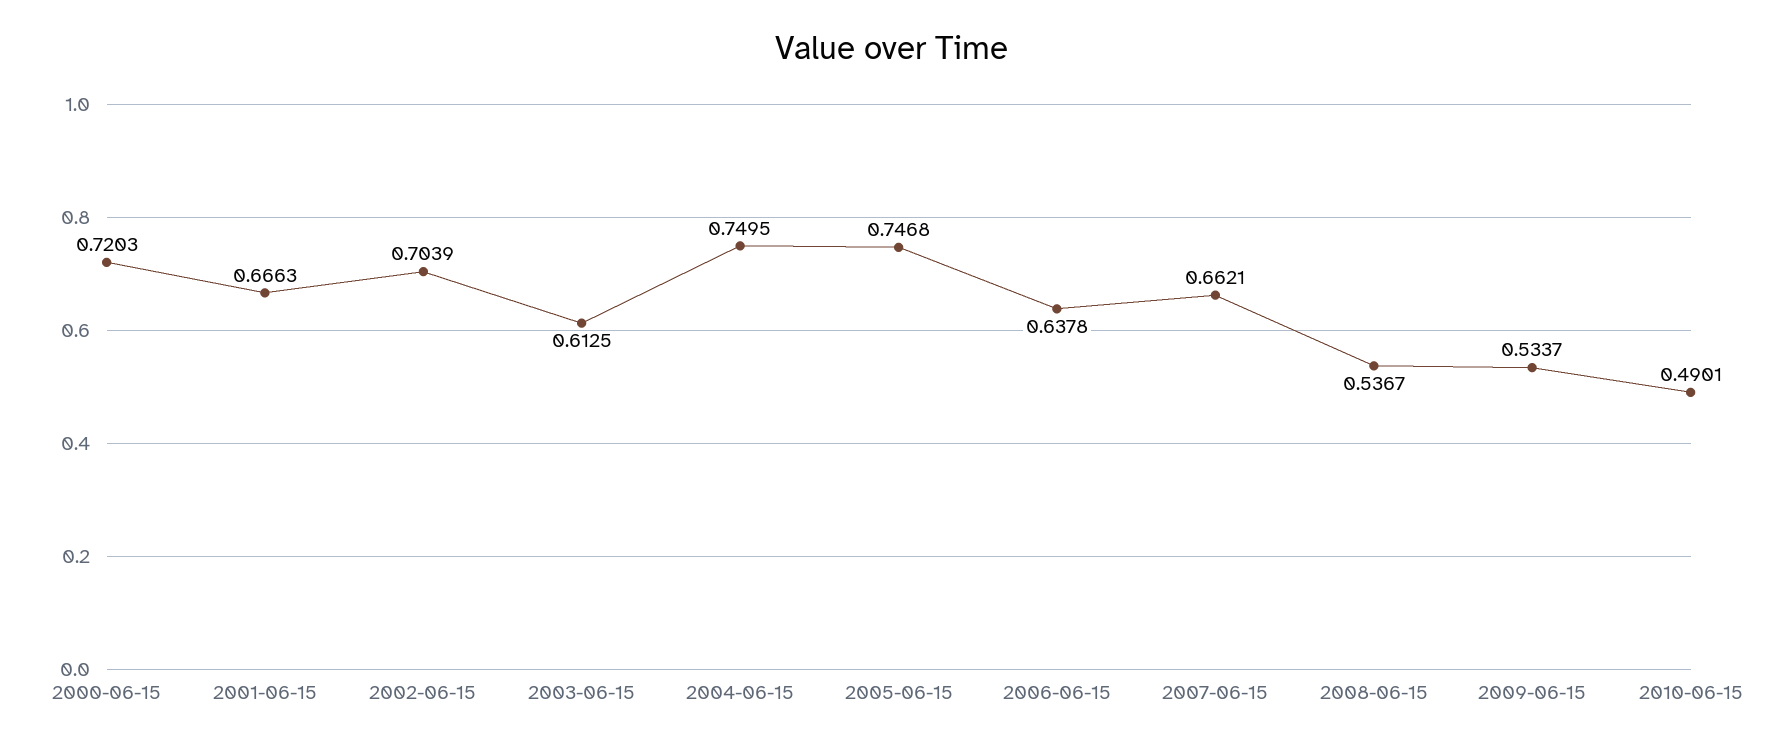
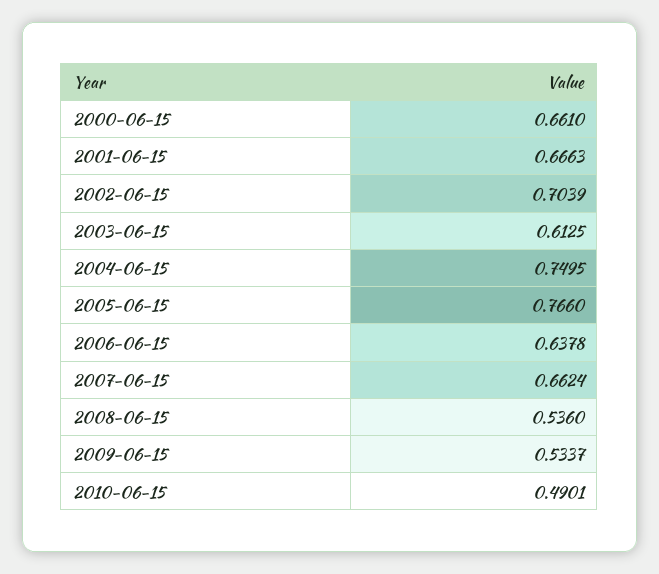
  {
-   "2000-06-15": 0.7203,
+   "2000-06-15": 0.661,
    "2001-06-15": 0.6663,
    "2002-06-15": 0.7039,
    "2003-06-15": 0.6125,
    "2004-06-15": 0.7495,
-   "2005-06-15": 0.7468,
+   "2005-06-15": 0.766,
    "2006-06-15": 0.6378,
-   "2007-06-15": 0.6621,
+   "2007-06-15": 0.6624,
-   "2008-06-15": 0.5367,
+   "2008-06-15": 0.536,
    "2009-06-15": 0.5337,
    "2010-06-15": 0.4901
  }

